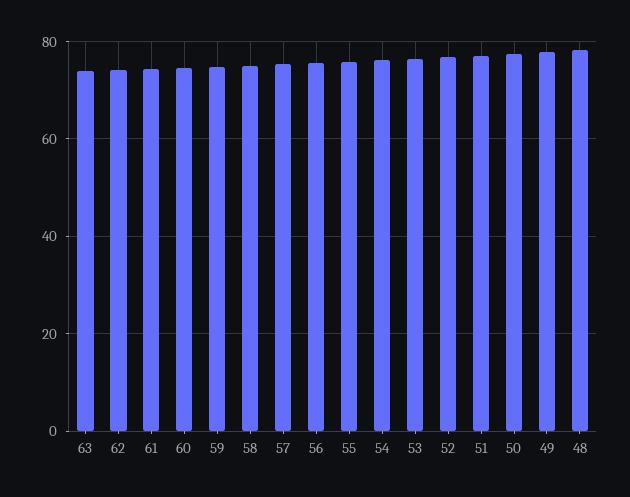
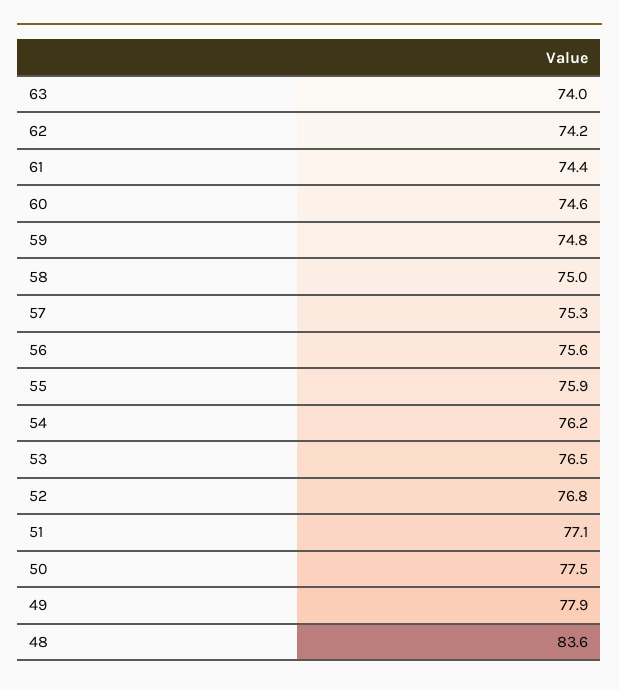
  {
    "63": 74,
    "62": 74.2,
    "61": 74.4,
    "60": 74.6,
    "59": 74.8,
    "58": 75,
    "57": 75.3,
    "56": 75.6,
    "55": 75.9,
    "54": 76.2,
    "53": 76.5,
    "52": 76.8,
    "51": 77.1,
    "50": 77.5,
    "49": 77.9,
-   "48": 78
+   "48": 83.6
  }

